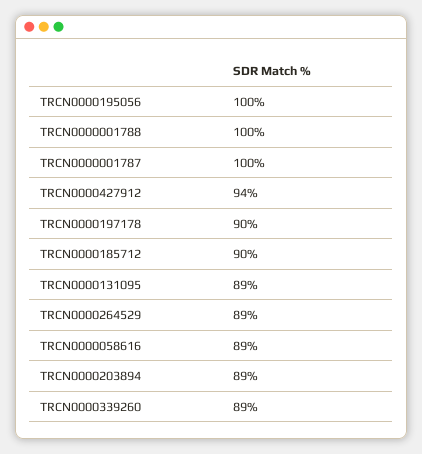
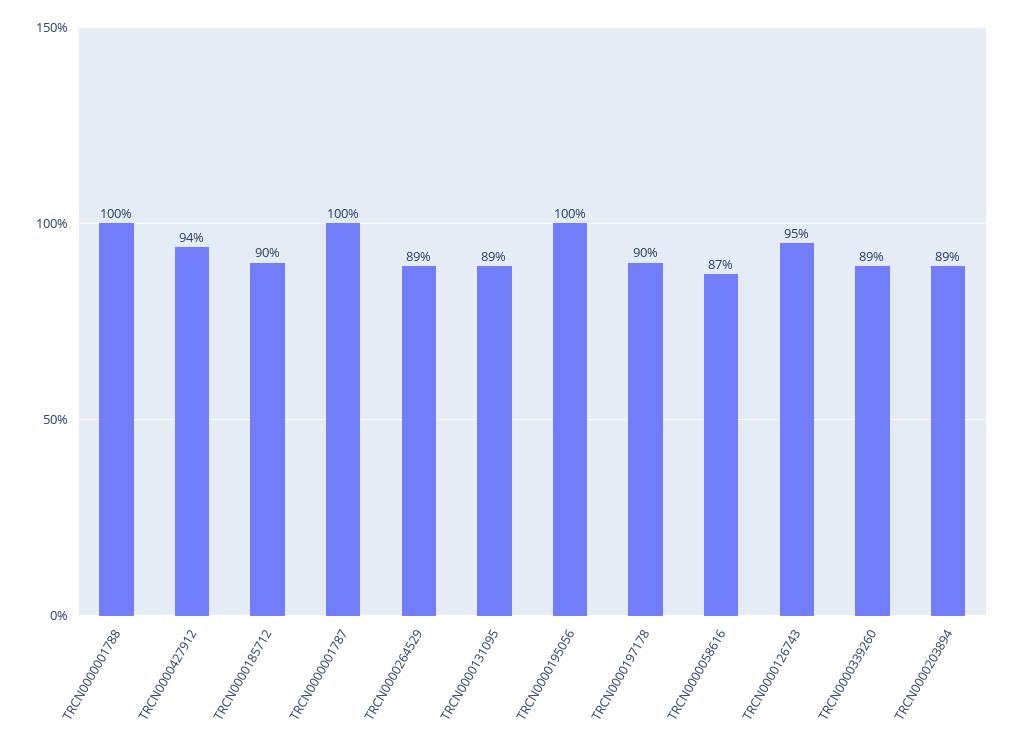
  {
    "TRCN0000195056": 100,
    "TRCN0000001788": 100,
    "TRCN0000001787": 100,
    "TRCN0000427912": 94,
    "TRCN0000197178": 90,
    "TRCN0000185712": 90,
    "TRCN0000131095": 89,
    "TRCN0000264529": 89,
-   "TRCN0000058616": 89,
+   "TRCN0000058616": 87,
    "TRCN0000203894": 89,
-   "TRCN0000339260": 89
+   "TRCN0000339260": 89,
+   "TRCN0000126743": 95
  }

